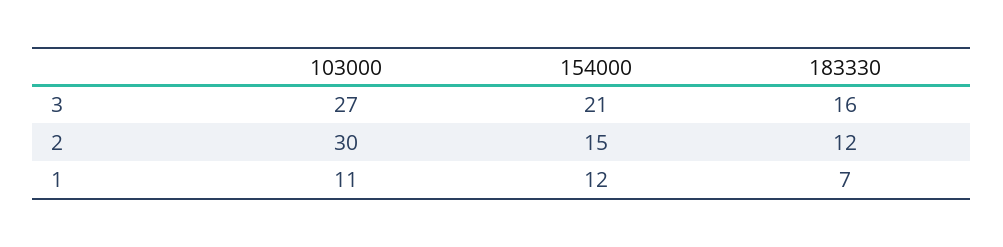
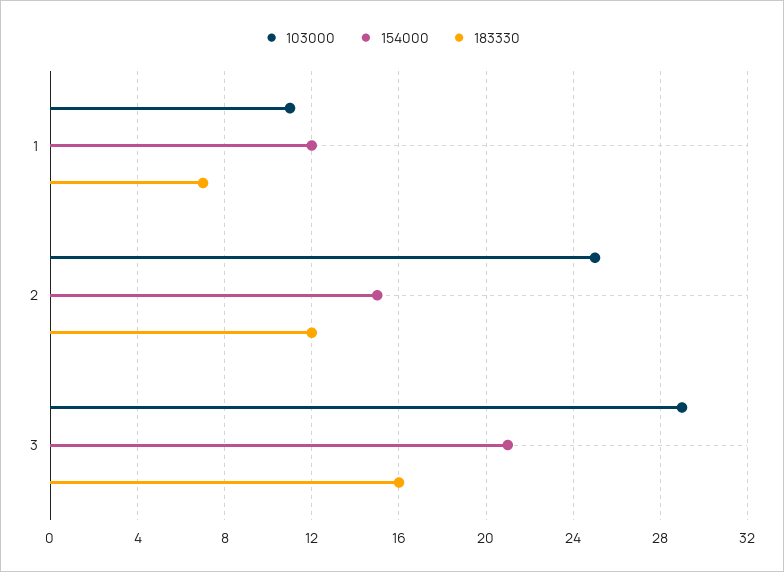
  {
    "103000": {
-     "3": 27,
+     "3": 29,
-     "2": 30,
+     "2": 25,
      "1": 11
    },
    "154000": {
      "3": 21,
      "2": 15,
      "1": 12
    },
    "183330": {
      "3": 16,
      "2": 12,
      "1": 7
    }
  }

